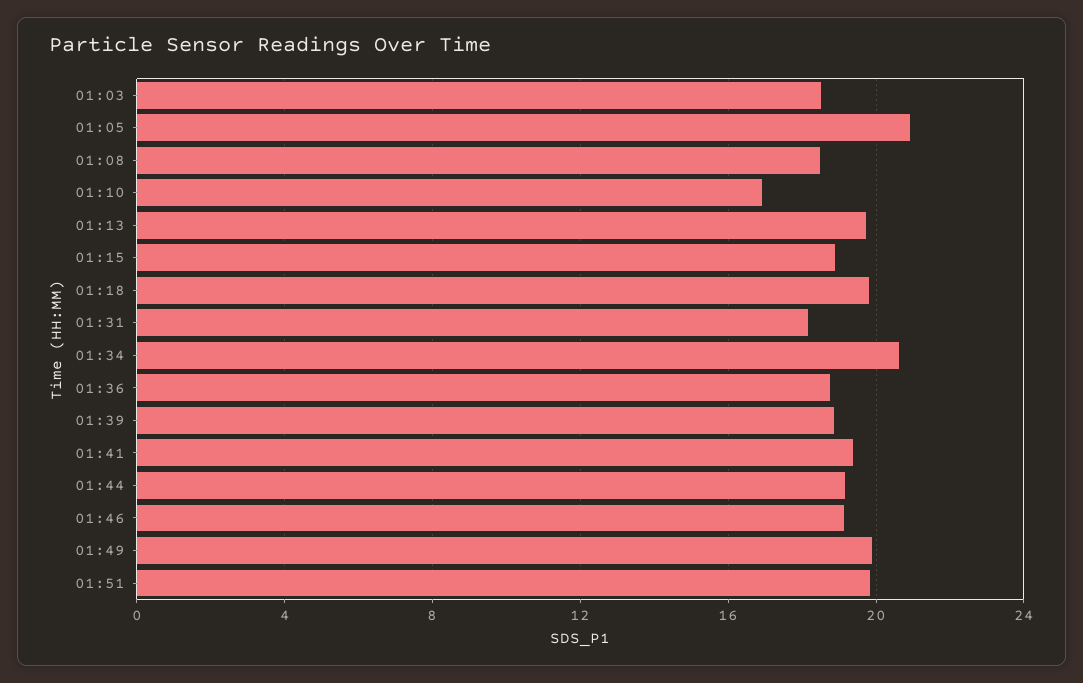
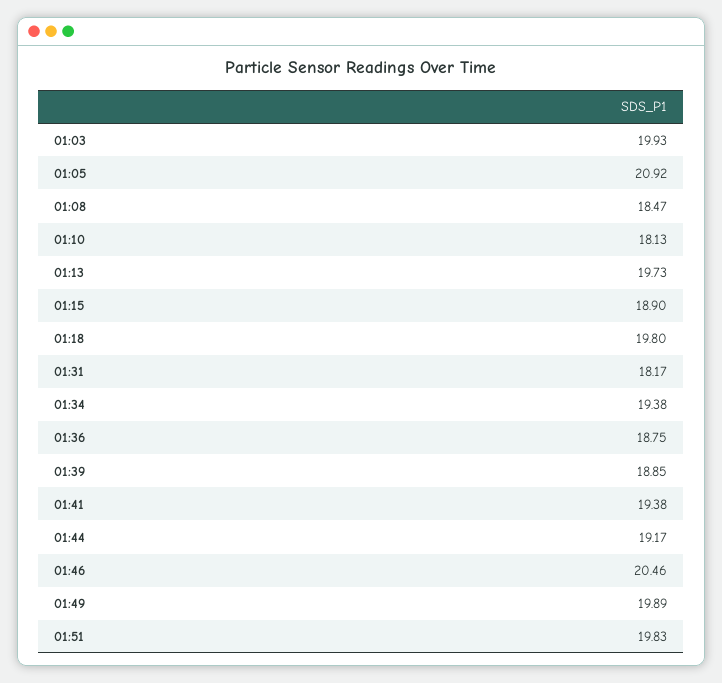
  {
-   "01:03": 18.5,
+   "01:03": 19.93,
    "01:05": 20.92,
    "01:08": 18.47,
-   "01:10": 17,
+   "01:10": 18.13,
    "01:13": 19.73,
    "01:15": 18.9,
    "01:18": 19.8,
    "01:31": 18.17,
-   "01:34": 20.5,
+   "01:34": 19.38,
    "01:36": 18.75,
    "01:39": 18.85,
    "01:41": 19.38,
    "01:44": 19.17,
-   "01:46": 19,
+   "01:46": 20.46,
    "01:49": 19.89,
    "01:51": 19.83
  }

